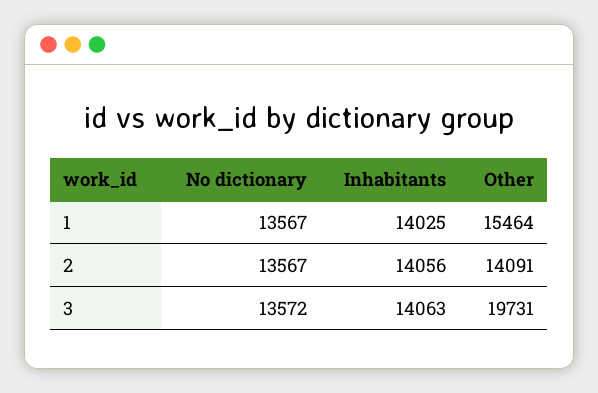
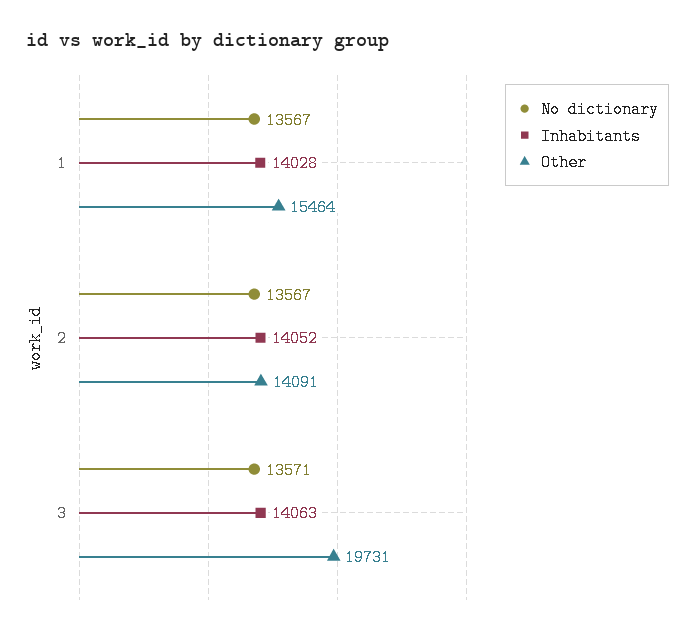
  {
    "No dictionary": {
      "1": 13567,
      "2": 13567,
-     "3": 13572
+     "3": 13571
    },
    "Inhabitants": {
-     "1": 14025,
+     "1": 14028,
-     "2": 14056,
+     "2": 14052,
      "3": 14063
    },
    "Other": {
      "1": 15464,
      "2": 14091,
      "3": 19731
    }
  }

